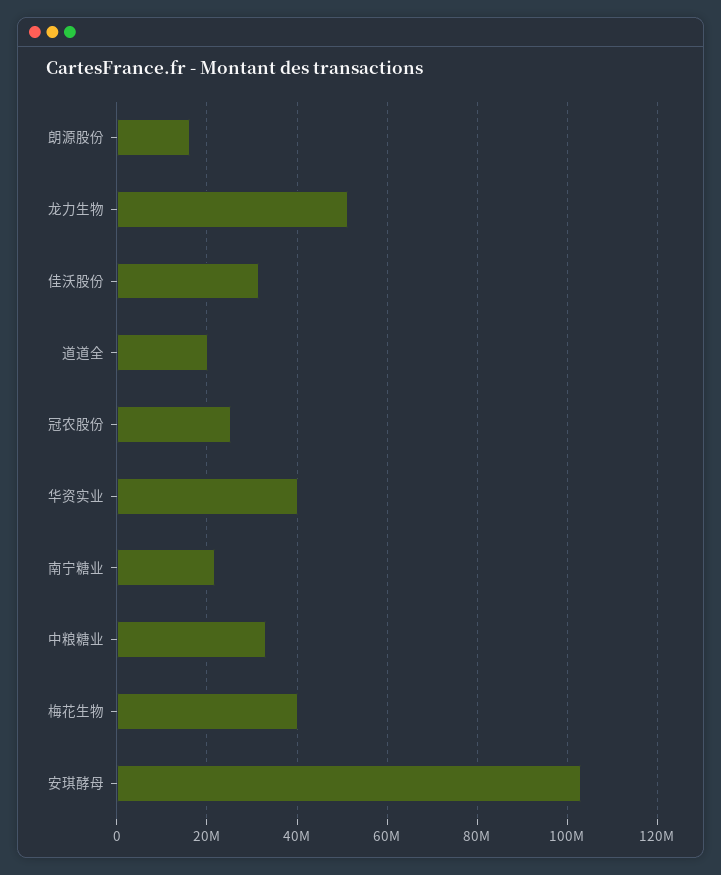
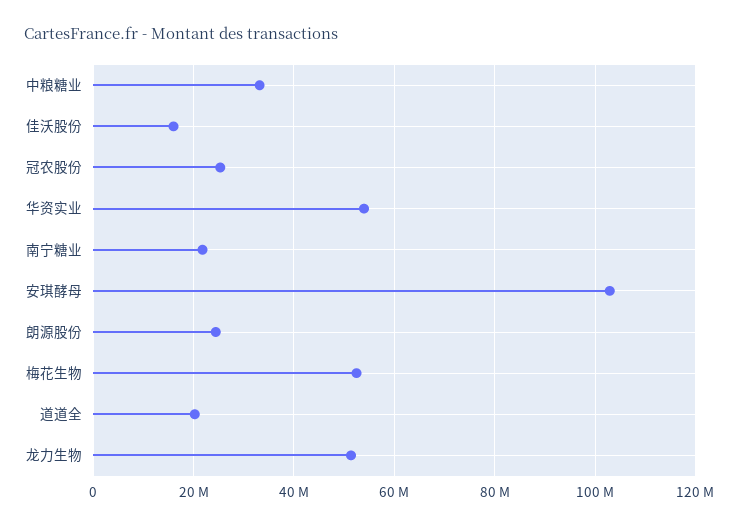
  {
-   "朗源股份": 16000000,
+   "朗源股份": 24000000,
    "龙力生物": 52000000,
-   "佳沃股份": 32000000,
+   "佳沃股份": 16000000,
    "道道全": 20000000,
    "冠农股份": 26000000,
-   "华资实业": 40000000,
+   "华资实业": 54000000,
    "南宁糖业": 22000000,
    "中粮糖业": 34000000,
-   "梅花生物": 40000000,
+   "梅花生物": 52000000,
    "安琪酵母": 102000000
  }

